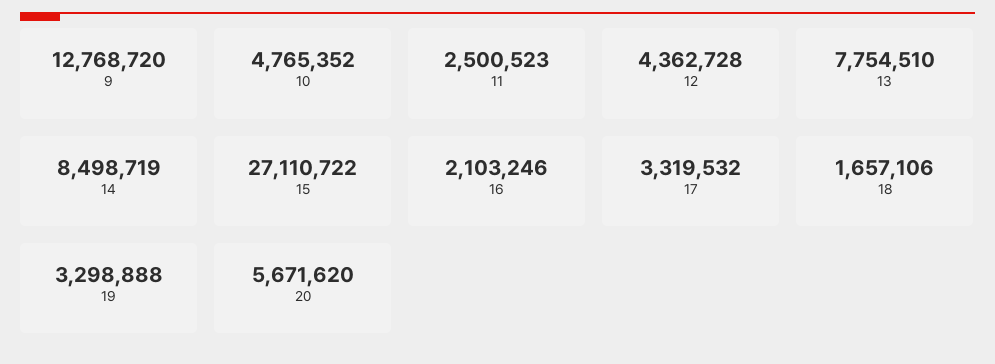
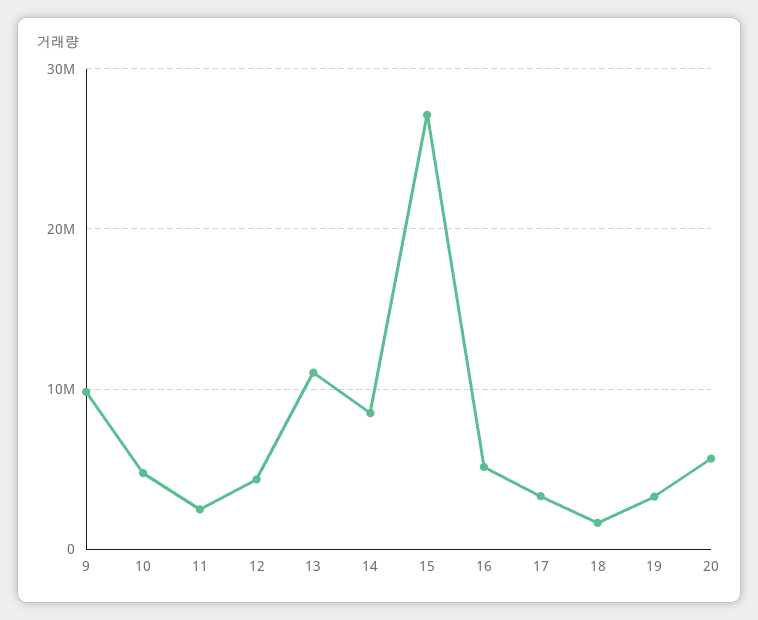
  {
-   "9": 12768720,
+   "9": 10000000,
    "10": 4765352,
    "11": 2500523,
    "12": 4362728,
-   "13": 7754510,
+   "13": 11000000,
    "14": 8498719,
    "15": 27110722,
-   "16": 2103246,
+   "16": 5000000,
    "17": 3319532,
    "18": 1657106,
    "19": 3298888,
    "20": 5671620
  }

